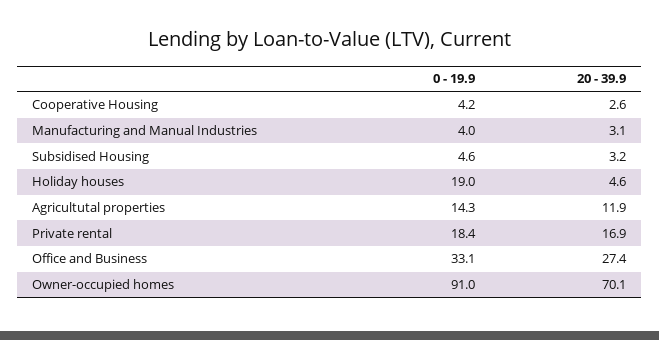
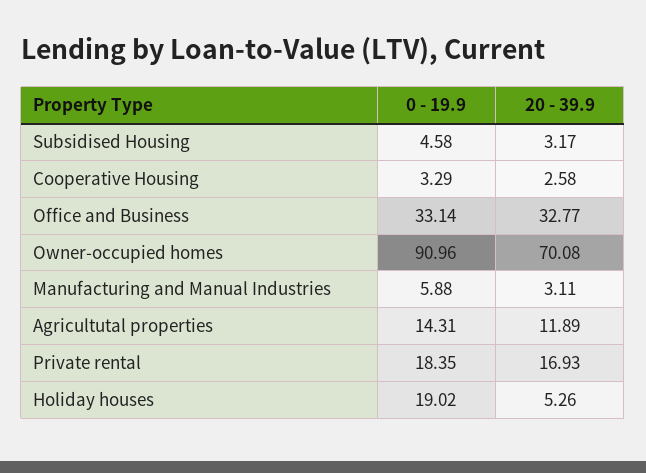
  {
    "0 - 19.9": {
-     "Cooperative Housing": 4.2,
+     "Cooperative Housing": 3.29,
-     "Manufacturing and Manual Industries": 4,
+     "Manufacturing and Manual Industries": 5.88,
      "Subsidised Housing": 4.58,
      "Holiday houses": 19.02,
      "Agricultutal properties": 14.31,
      "Private rental": 18.35,
      "Office and Business": 33.14,
      "Owner-occupied homes": 90.96
    },
    "20 - 39.9": {
      "Cooperative Housing": 2.58,
      "Manufacturing and Manual Industries": 3.11,
      "Subsidised Housing": 3.17,
-     "Holiday houses": 4.6,
+     "Holiday houses": 5.26,
      "Agricultutal properties": 11.89,
      "Private rental": 16.93,
-     "Office and Business": 27.4,
+     "Office and Business": 32.77,
      "Owner-occupied homes": 70.08
    }
  }

